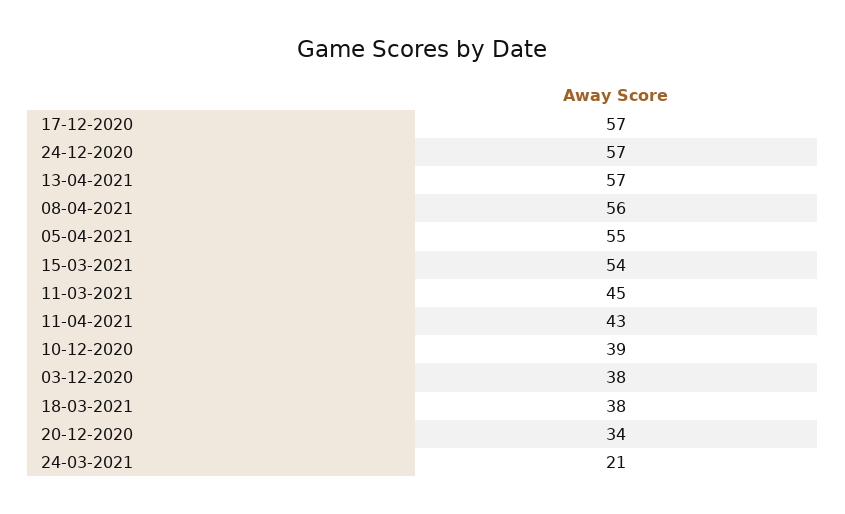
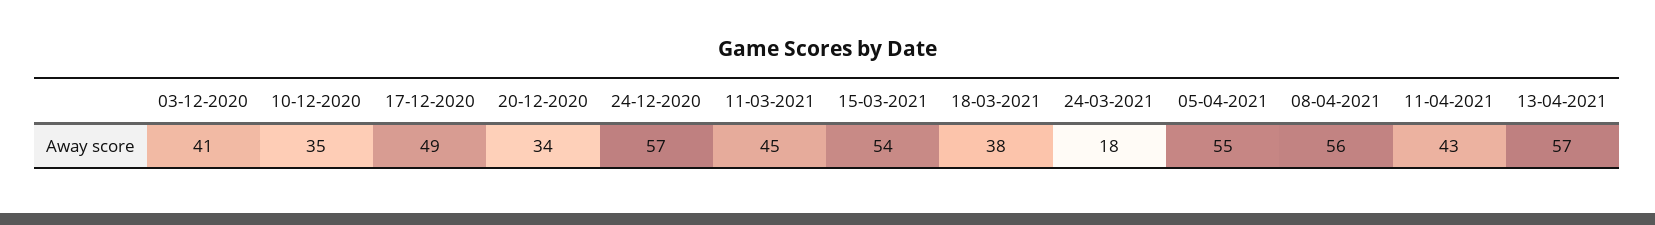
  {
-   "17-12-2020": 57,
+   "17-12-2020": 49,
    "24-12-2020": 57,
    "13-04-2021": 57,
    "08-04-2021": 56,
    "05-04-2021": 55,
    "15-03-2021": 54,
    "11-03-2021": 45,
    "11-04-2021": 43,
-   "10-12-2020": 39,
+   "10-12-2020": 35,
-   "03-12-2020": 38,
+   "03-12-2020": 41,
    "18-03-2021": 38,
    "20-12-2020": 34,
-   "24-03-2021": 21
+   "24-03-2021": 18
  }

